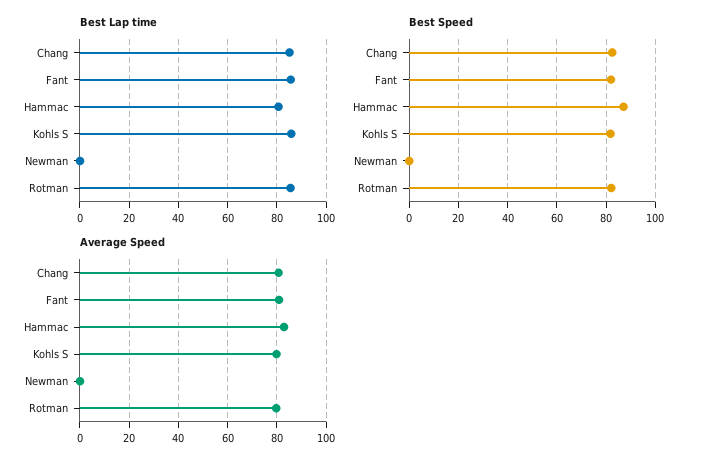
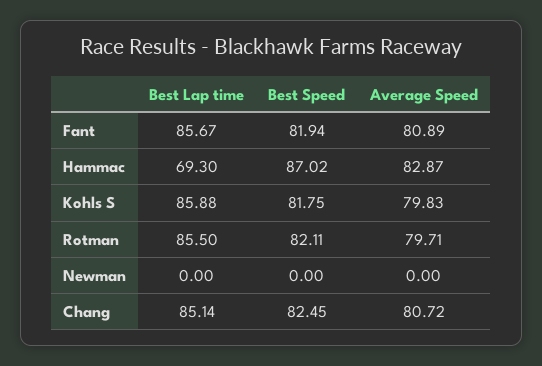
  {
    "Best Lap time": {
      "Chang": 85.14,
      "Fant": 85.67,
-     "Hammac": 80,
+     "Hammac": 69.3,
      "Kohls S": 85.88,
      "Newman": 0,
      "Rotman": 85.5
    },
    "Best Speed": {
      "Chang": 82.45,
      "Fant": 81.94,
      "Hammac": 87.02,
      "Kohls S": 81.75,
      "Newman": 0,
      "Rotman": 82.11
    },
    "Average Speed": {
      "Chang": 80.72,
      "Fant": 80.89,
      "Hammac": 82.87,
      "Kohls S": 79.83,
      "Newman": 0,
      "Rotman": 79.71
    }
  }

